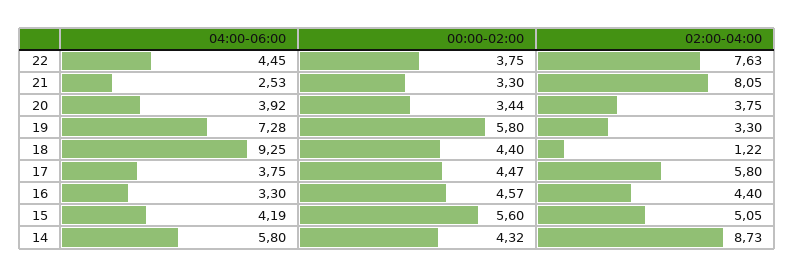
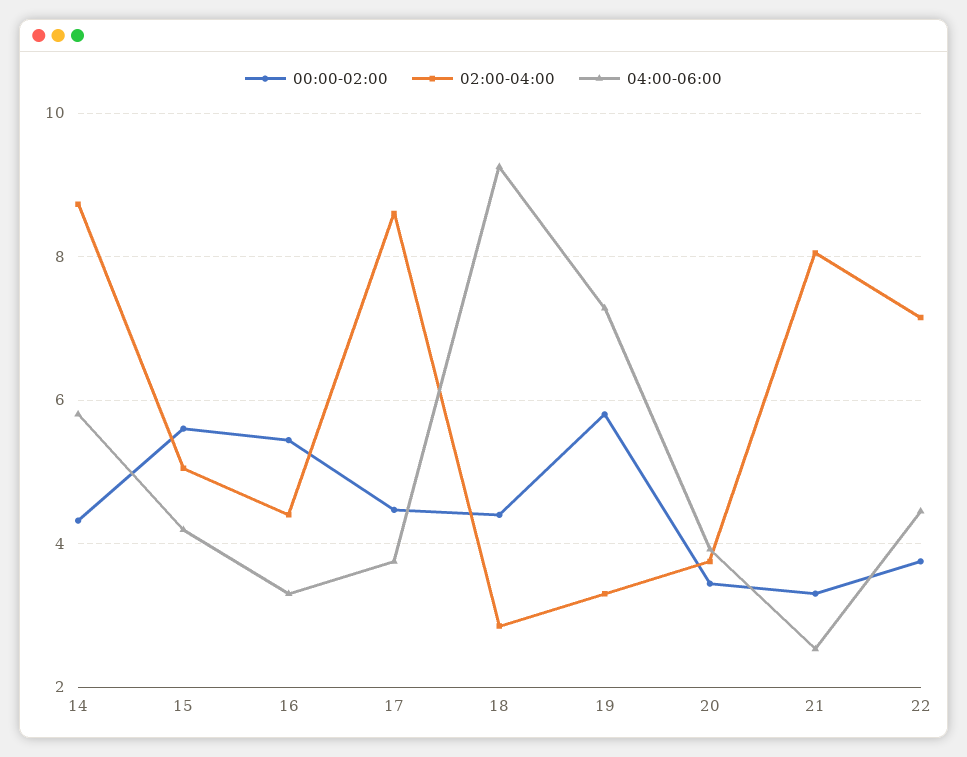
  {
    "04:00-06:00": {
      "22": 4.45,
      "21": 2.53,
      "20": 3.92,
      "19": 7.28,
      "18": 9.25,
      "17": 3.75,
      "16": 3.3,
      "15": 4.19,
      "14": 5.8
    },
    "00:00-02:00": {
      "22": 3.75,
      "21": 3.3,
      "20": 3.44,
      "19": 5.8,
      "18": 4.4,
      "17": 4.47,
-     "16": 4.57,
+     "16": 5.4,
      "15": 5.6,
      "14": 4.32
    },
    "02:00-04:00": {
-     "22": 7.63,
+     "22": 7.2,
      "21": 8.05,
      "20": 3.75,
      "19": 3.3,
-     "18": 1.22,
+     "18": 2.8,
-     "17": 5.8,
+     "17": 8.6,
      "16": 4.4,
      "15": 5.05,
      "14": 8.73
    }
  }

